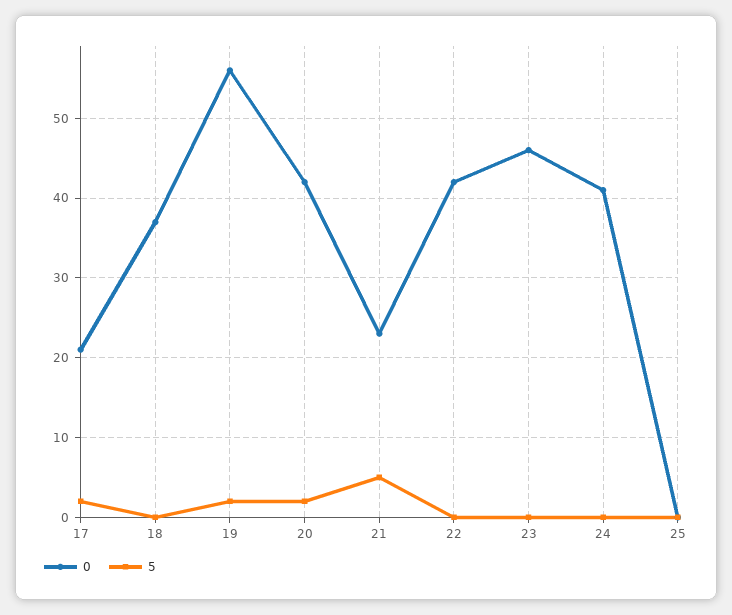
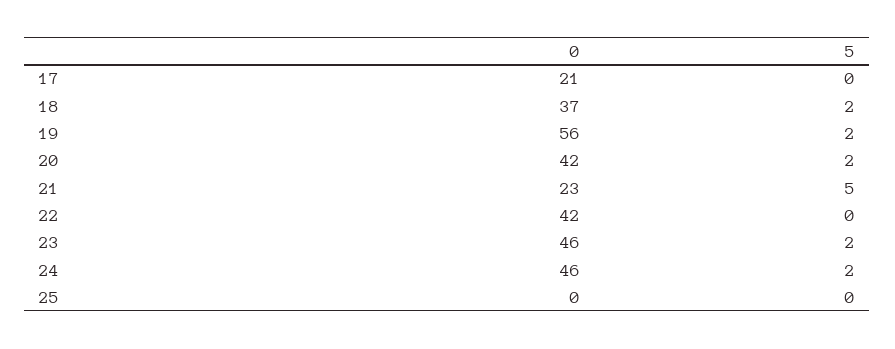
  {
    "0": {
      "17": 21,
      "18": 37,
      "19": 56,
      "20": 42,
      "21": 23,
      "22": 42,
      "23": 46,
-     "24": 41,
+     "24": 46,
      "25": 0
    },
    "5": {
-     "17": 2,
+     "17": 0,
-     "18": 0,
+     "18": 2,
      "19": 2,
      "20": 2,
      "21": 5,
      "22": 0,
-     "23": 0,
+     "23": 2,
-     "24": 0,
+     "24": 2,
      "25": 0
    }
  }

